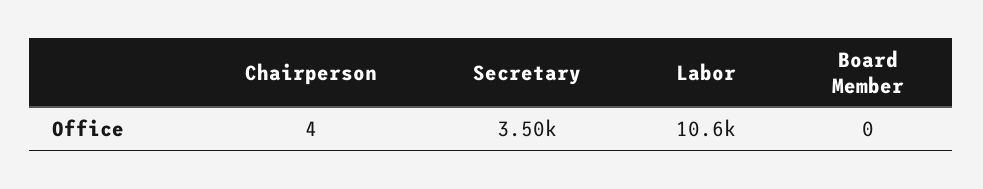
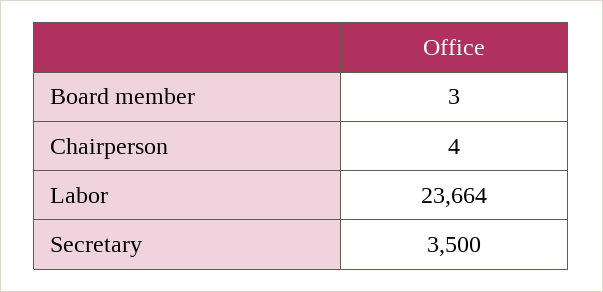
  {
    "Chairperson": 4,
    "Secretary": 3500,
-   "Labor": 10600,
+   "Labor": 23664,
-   "Board Member": 0
+   "Board Member": 3
  }

